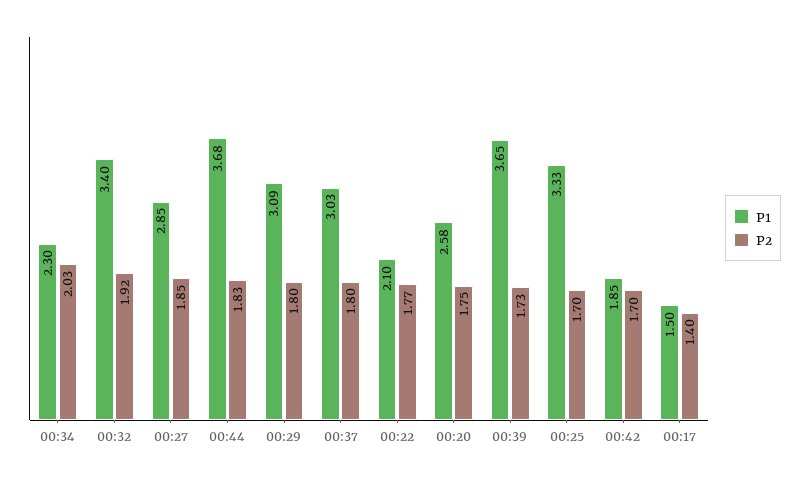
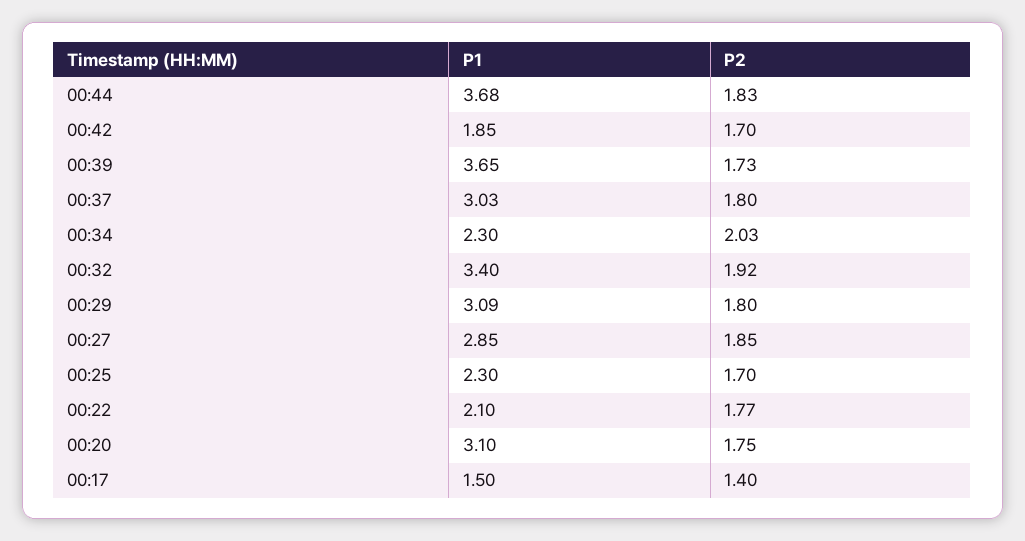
  {
    "P1": {
      "00:34": 2.3,
      "00:32": 3.4,
      "00:27": 2.85,
      "00:44": 3.68,
      "00:29": 3.09,
      "00:37": 3.03,
      "00:22": 2.1,
-     "00:20": 2.58,
+     "00:20": 3.1,
      "00:39": 3.65,
-     "00:25": 3.33,
+     "00:25": 2.3,
      "00:42": 1.85,
      "00:17": 1.5
    },
    "P2": {
      "00:34": 2.03,
      "00:32": 1.92,
      "00:27": 1.85,
      "00:44": 1.83,
      "00:29": 1.8,
      "00:37": 1.8,
      "00:22": 1.77,
      "00:20": 1.75,
      "00:39": 1.73,
      "00:25": 1.7,
      "00:42": 1.7,
      "00:17": 1.4
    }
  }

